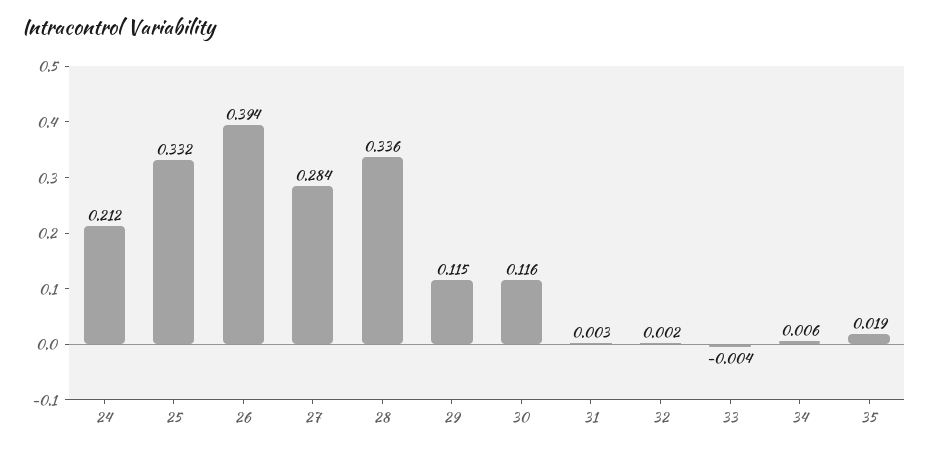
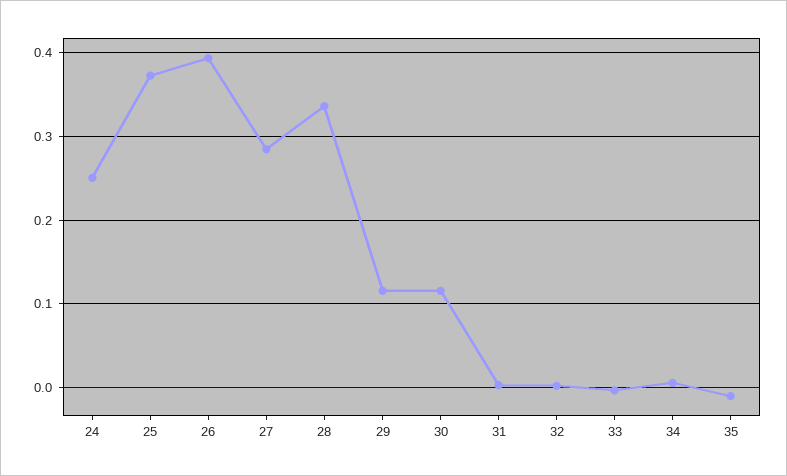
  {
-   "24": 0.212,
+   "24": 0.25,
-   "25": 0.332,
+   "25": 0.37,
    "26": 0.394,
    "27": 0.284,
    "28": 0.336,
    "29": 0.115,
    "30": 0.116,
    "31": 0.003,
    "32": 0.002,
    "33": -0.004,
    "34": 0.006,
-   "35": 0.019
+   "35": -0.01
  }

